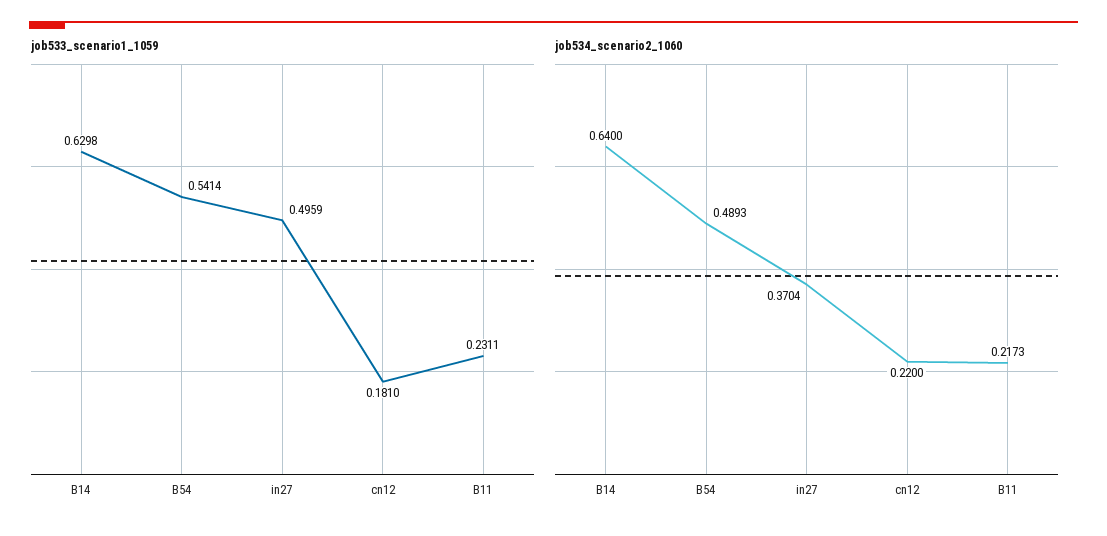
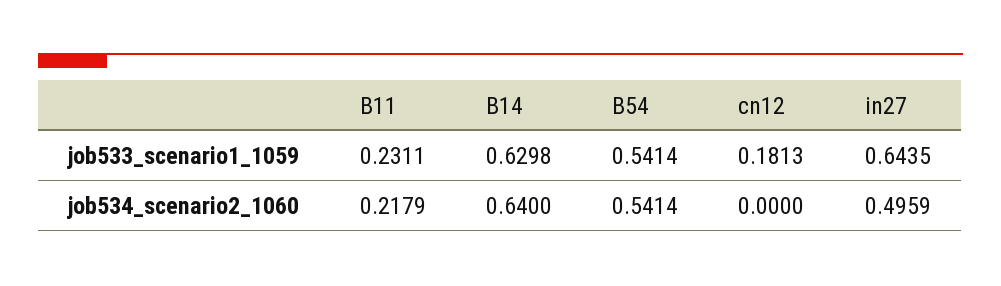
  {
    "job533_scenario1_1059": {
      "B14": 0.6298,
      "B54": 0.5414,
-     "in27": 0.4959,
+     "in27": 0.6435,
-     "cn12": 0.181,
+     "cn12": 0.1813,
      "B11": 0.2311
    },
    "job534_scenario2_1060": {
      "B14": 0.64,
-     "B54": 0.4893,
+     "B54": 0.5414,
-     "in27": 0.3704,
+     "in27": 0.4959,
-     "cn12": 0.22,
+     "cn12": 0,
-     "B11": 0.2173
+     "B11": 0.2179
    }
  }

